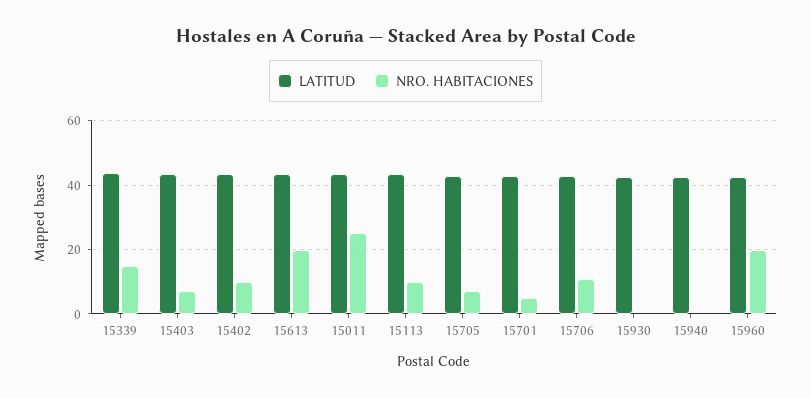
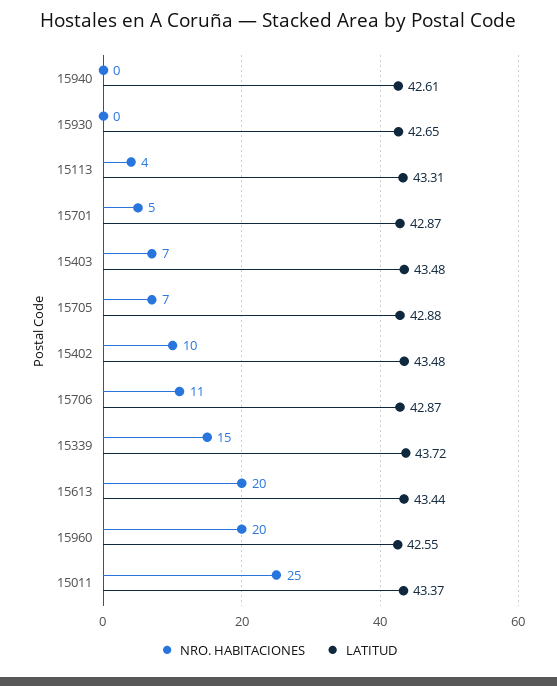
  {
    "LATITUD": {
      "15339": 43.72,
      "15403": 43.48,
      "15402": 43.48,
      "15613": 43.44,
      "15011": 43.37,
      "15113": 43.31,
      "15705": 42.88,
      "15701": 42.87,
      "15706": 42.87,
      "15930": 42.65,
      "15940": 42.61,
      "15960": 42.55
    },
    "NRO. HABITACIONES": {
      "15339": 15,
      "15403": 7,
      "15402": 10,
      "15613": 20,
      "15011": 25,
-     "15113": 10,
+     "15113": 4,
      "15705": 7,
      "15701": 5,
      "15706": 11,
      "15930": 0,
      "15940": 0,
      "15960": 20
    }
  }

